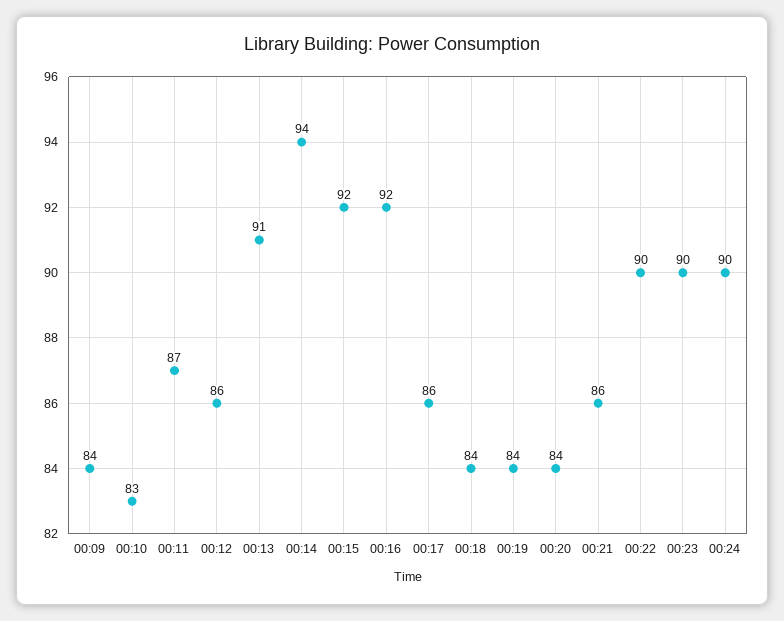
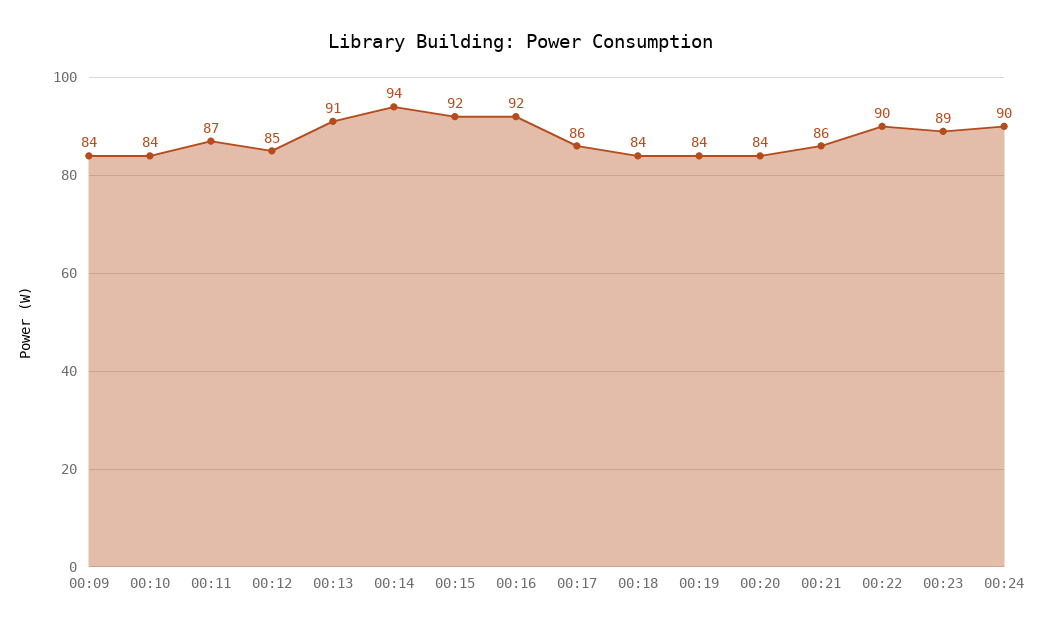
  {
    "00:09": 84,
-   "00:10": 83,
+   "00:10": 84,
    "00:11": 87,
-   "00:12": 86,
+   "00:12": 85,
    "00:13": 91,
    "00:14": 94,
    "00:15": 92,
    "00:16": 92,
    "00:17": 86,
    "00:18": 84,
    "00:19": 84,
    "00:20": 84,
    "00:21": 86,
    "00:22": 90,
-   "00:23": 90,
+   "00:23": 89,
    "00:24": 90
  }

